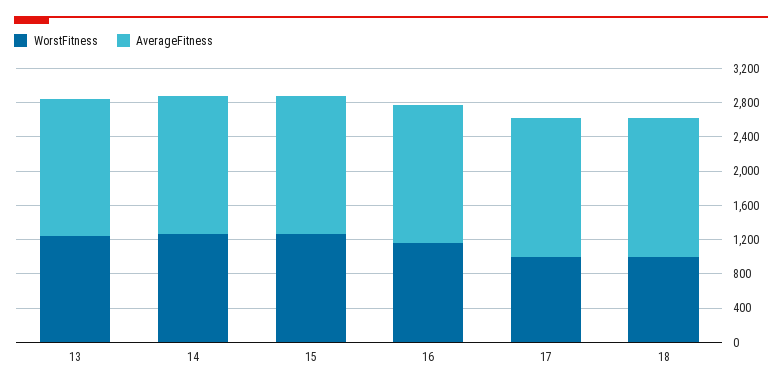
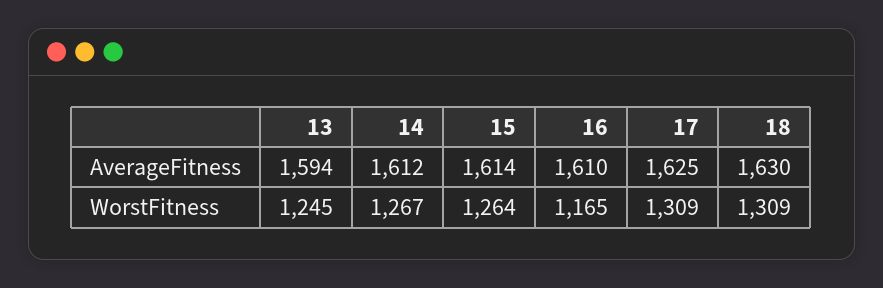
  {
    "WorstFitness": {
      "13": 1245,
      "14": 1267,
      "15": 1264,
      "16": 1165,
-     "17": 1000,
+     "17": 1309,
-     "18": 1000
+     "18": 1309
    },
    "AverageFitness": {
      "13": 1594,
      "14": 1612,
      "15": 1614,
      "16": 1610,
      "17": 1625,
      "18": 1630
    }
  }

